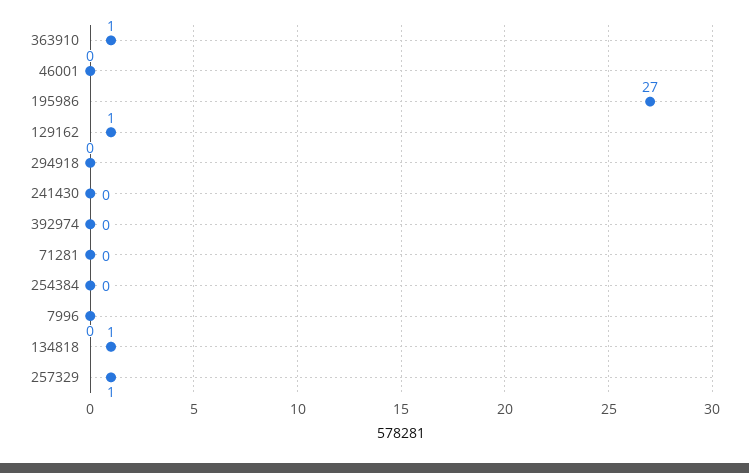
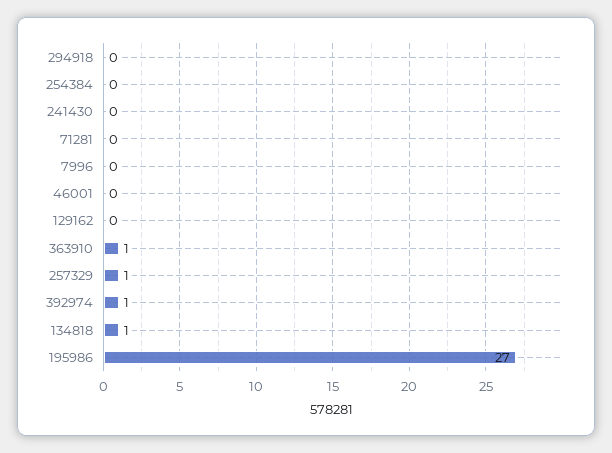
  {
    "363910": 1,
    "46001": 0,
    "195986": 27,
-   "129162": 1,
+   "129162": 0,
    "294918": 0,
    "241430": 0,
-   "392974": 0,
+   "392974": 1,
    "71281": 0,
    "254384": 0,
    "7996": 0,
    "134818": 1,
    "257329": 1
  }

